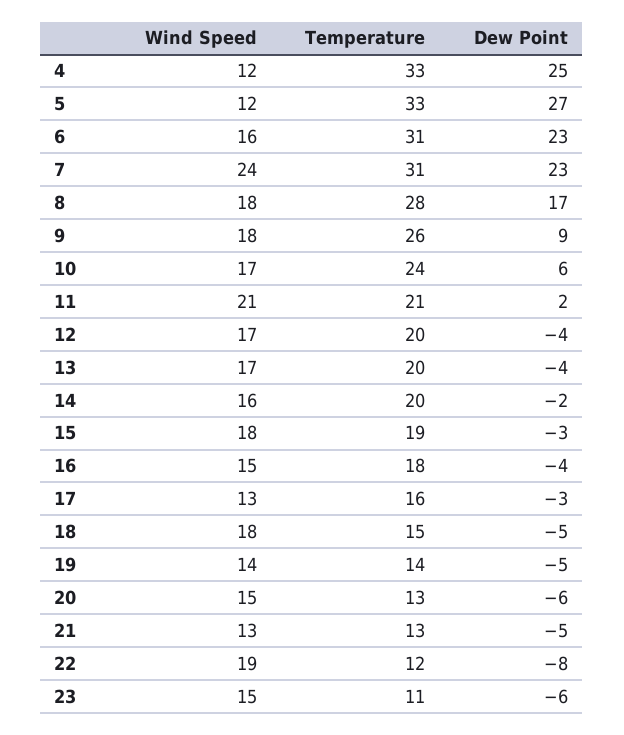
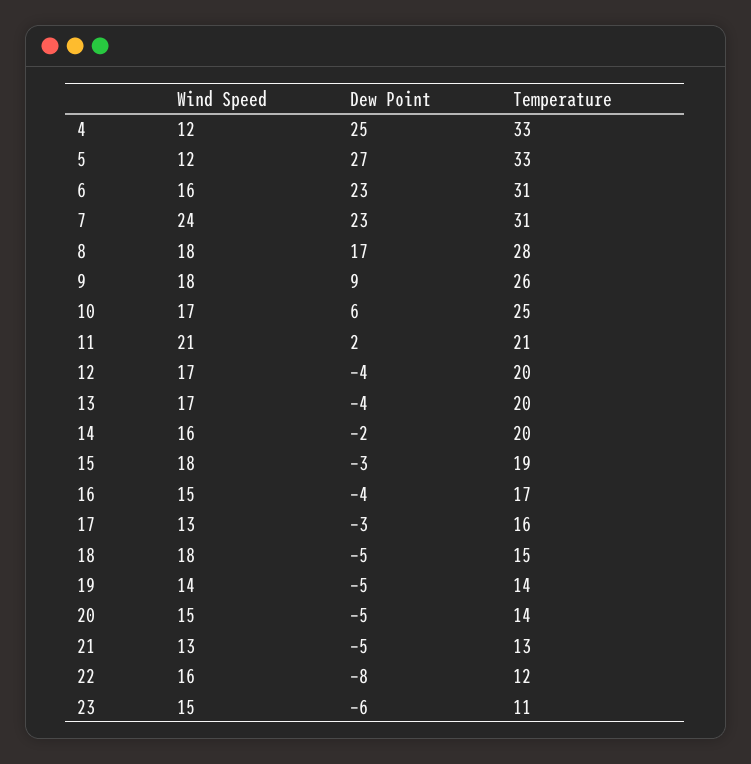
  {
    "Wind Speed": {
      "4": 12,
      "5": 12,
      "6": 16,
      "7": 24,
      "8": 18,
      "9": 18,
      "10": 17,
      "11": 21,
      "12": 17,
      "13": 17,
      "14": 16,
      "15": 18,
      "16": 15,
      "17": 13,
      "18": 18,
      "19": 14,
      "20": 15,
      "21": 13,
-     "22": 19,
+     "22": 16,
      "23": 15
    },
    "Temperature": {
      "4": 33,
      "5": 33,
      "6": 31,
      "7": 31,
      "8": 28,
      "9": 26,
-     "10": 24,
+     "10": 25,
      "11": 21,
      "12": 20,
      "13": 20,
      "14": 20,
      "15": 19,
-     "16": 18,
+     "16": 17,
      "17": 16,
      "18": 15,
      "19": 14,
-     "20": 13,
+     "20": 14,
      "21": 13,
      "22": 12,
      "23": 11
    },
    "Dew Point": {
      "4": 25,
      "5": 27,
      "6": 23,
      "7": 23,
      "8": 17,
      "9": 9,
      "10": 6,
      "11": 2,
      "12": -4,
      "13": -4,
      "14": -2,
      "15": -3,
      "16": -4,
      "17": -3,
      "18": -5,
      "19": -5,
-     "20": -6,
+     "20": -5,
      "21": -5,
      "22": -8,
      "23": -6
    }
  }

